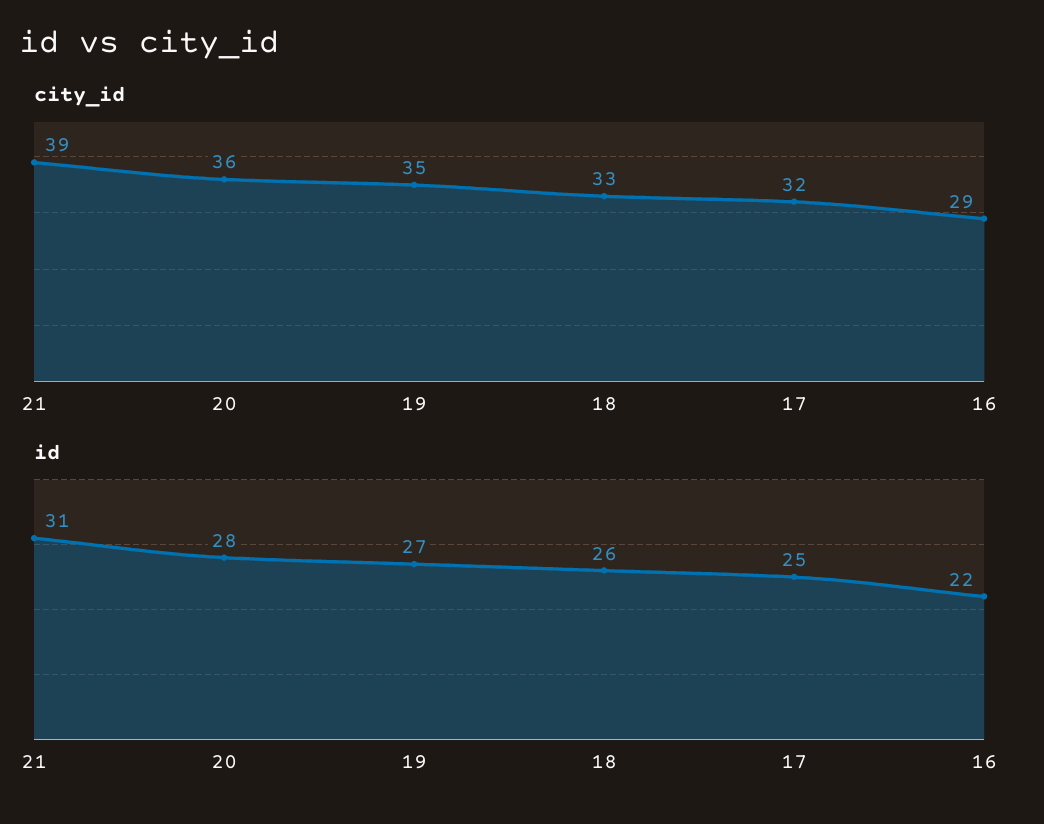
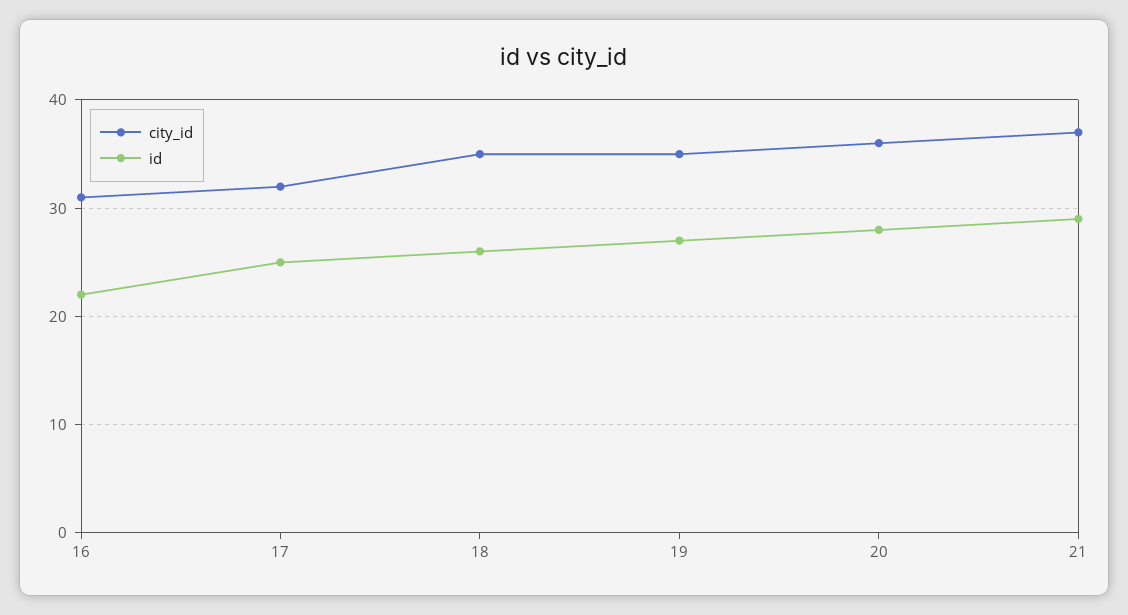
  {
    "city_id": {
-     "21": 39,
+     "21": 37,
      "20": 36,
      "19": 35,
-     "18": 33,
+     "18": 35,
      "17": 32,
-     "16": 29
+     "16": 31
    },
    "id": {
-     "21": 31,
+     "21": 29,
      "20": 28,
      "19": 27,
      "18": 26,
      "17": 25,
      "16": 22
    }
  }

